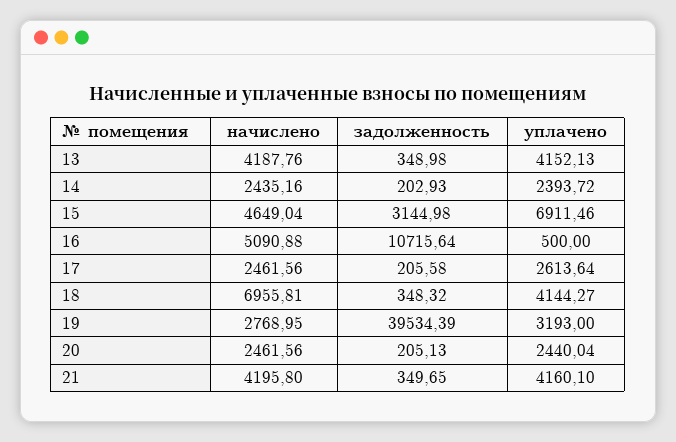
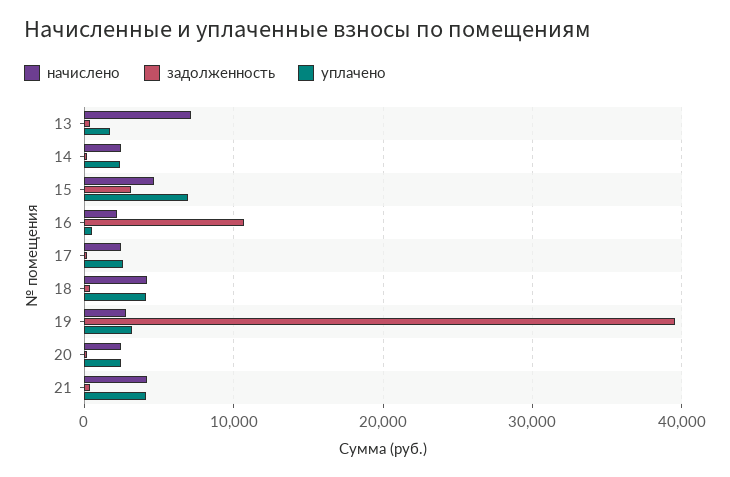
  {
    "начислено": {
-     "13": 4187.76,
+     "13": 7000,
      "14": 2435.16,
      "15": 4649.04,
-     "16": 5090.88,
+     "16": 2000,
      "17": 2461.56,
-     "18": 6955.81,
+     "18": 4000,
      "19": 2768.95,
      "20": 2461.56,
      "21": 4195.8
    },
    "задолженность": {
      "13": 348.98,
      "14": 202.93,
      "15": 3144.98,
      "16": 10715.64,
      "17": 205.58,
      "18": 348.32,
      "19": 39534.39,
      "20": 205.13,
      "21": 349.65
    },
    "уплачено": {
-     "13": 4152.13,
+     "13": 2000,
      "14": 2393.72,
      "15": 6911.46,
      "16": 500,
      "17": 2613.64,
      "18": 4144.27,
      "19": 3193,
      "20": 2440.04,
      "21": 4160.1
    }
  }

